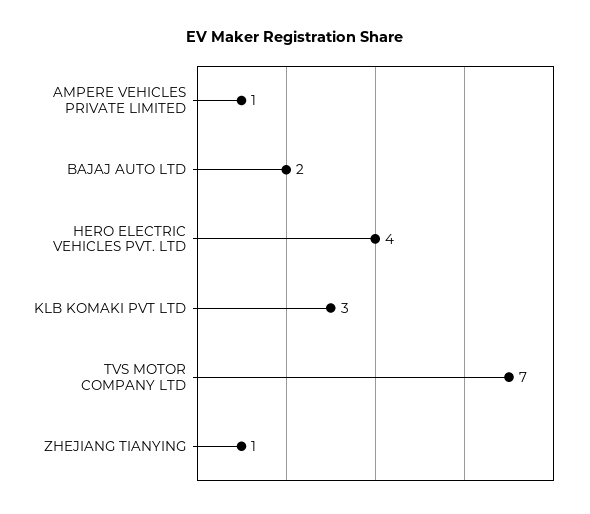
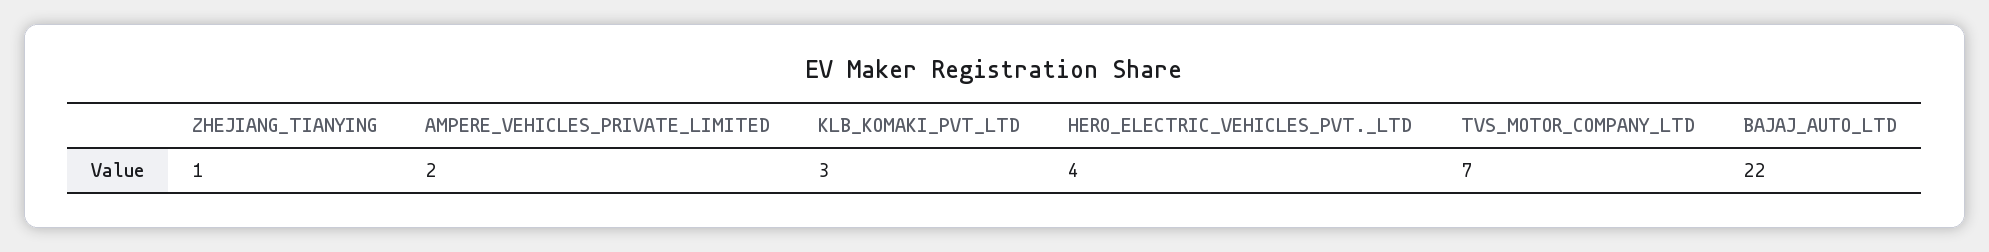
  {
-   "AMPERE VEHICLES PRIVATE LIMITED": 1,
+   "AMPERE VEHICLES PRIVATE LIMITED": 2,
-   "BAJAJ AUTO LTD": 2,
+   "BAJAJ AUTO LTD": 22,
    "HERO ELECTRIC VEHICLES PVT. LTD": 4,
    "KLB KOMAKI PVT LTD": 3,
    "TVS MOTOR COMPANY LTD": 7,
    "ZHEJIANG TIANYING": 1
  }

